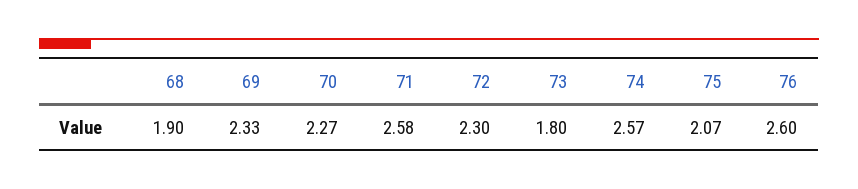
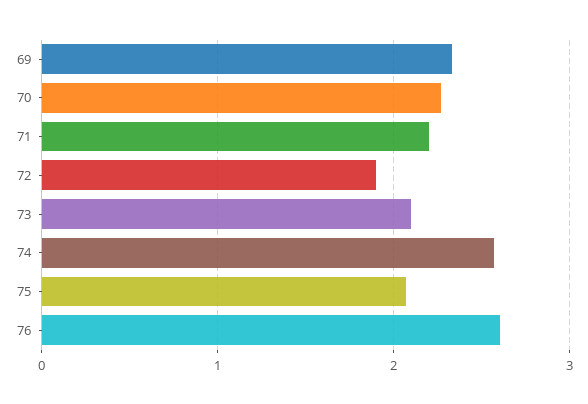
  {
-   "68": 1.9,
    "69": 2.33,
    "70": 2.27,
-   "71": 2.58,
+   "71": 2.2,
-   "72": 2.3,
+   "72": 1.9,
-   "73": 1.8,
+   "73": 2.1,
    "74": 2.57,
    "75": 2.07,
    "76": 2.6
  }

